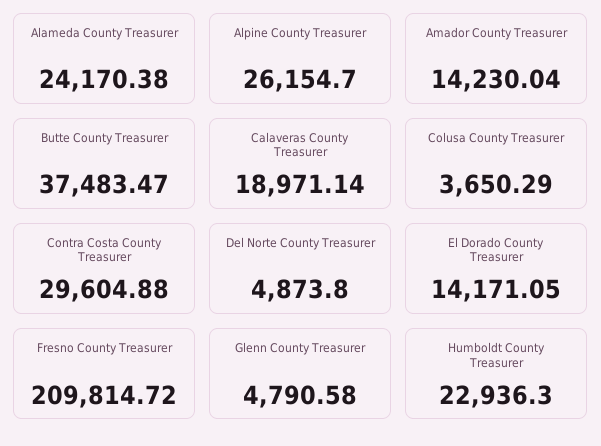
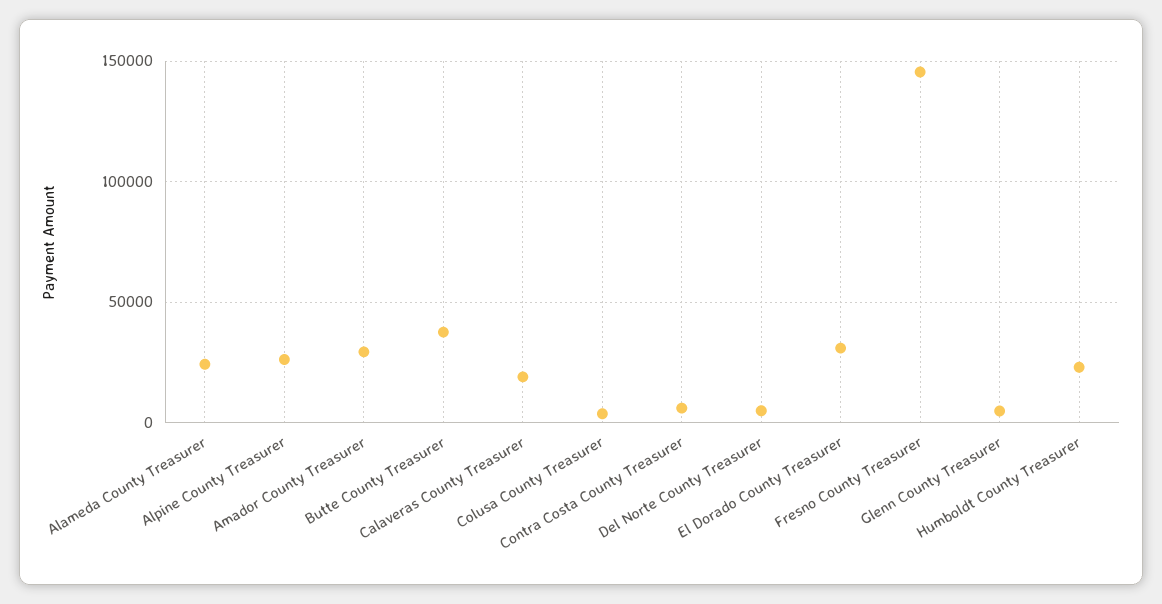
  {
    "Alameda County Treasurer": 24170.38,
    "Alpine County Treasurer": 26154.7,
-   "Amador County Treasurer": 14230.04,
+   "Amador County Treasurer": 30000,
    "Butte County Treasurer": 37483.47,
    "Calaveras County Treasurer": 18971.14,
    "Colusa County Treasurer": 3650.29,
-   "Contra Costa County Treasurer": 29604.88,
+   "Contra Costa County Treasurer": 5000,
    "Del Norte County Treasurer": 4873.8,
-   "El Dorado County Treasurer": 14171.05,
+   "El Dorado County Treasurer": 30000,
-   "Fresno County Treasurer": 209814.72,
+   "Fresno County Treasurer": 145000,
    "Glenn County Treasurer": 4790.58,
    "Humboldt County Treasurer": 22936.3
  }

